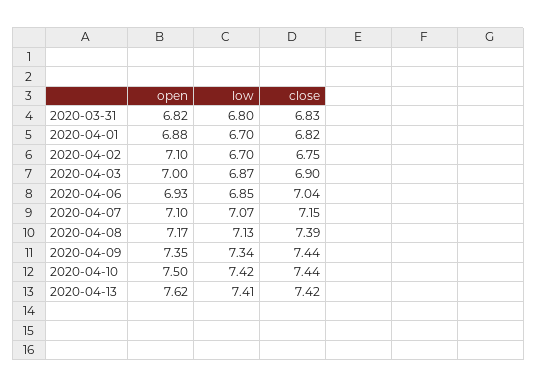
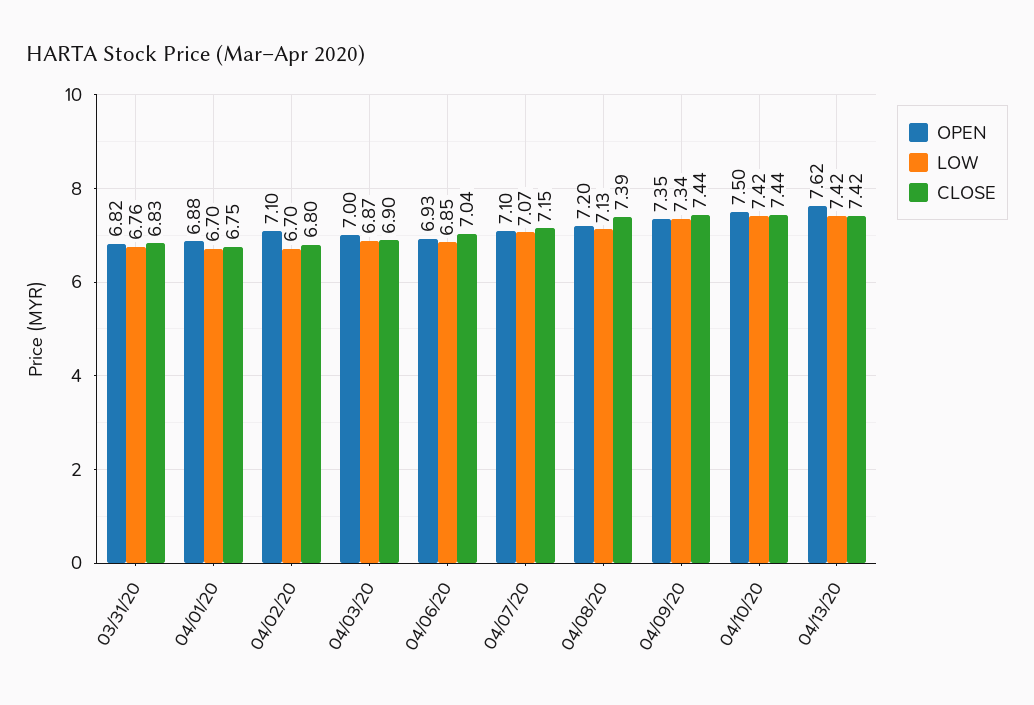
  {
    "open": {
      "2020-03-31": 6.82,
      "2020-04-01": 6.88,
      "2020-04-02": 7.1,
      "2020-04-03": 7,
      "2020-04-06": 6.93,
      "2020-04-07": 7.1,
-     "2020-04-08": 7.17,
+     "2020-04-08": 7.2,
      "2020-04-09": 7.35,
      "2020-04-10": 7.5,
      "2020-04-13": 7.62
    },
    "low": {
-     "2020-03-31": 6.8,
+     "2020-03-31": 6.76,
      "2020-04-01": 6.7,
      "2020-04-02": 6.7,
      "2020-04-03": 6.87,
      "2020-04-06": 6.85,
      "2020-04-07": 7.07,
      "2020-04-08": 7.13,
      "2020-04-09": 7.34,
      "2020-04-10": 7.42,
-     "2020-04-13": 7.41
+     "2020-04-13": 7.42
    },
    "close": {
      "2020-03-31": 6.83,
-     "2020-04-01": 6.82,
+     "2020-04-01": 6.75,
-     "2020-04-02": 6.75,
+     "2020-04-02": 6.8,
      "2020-04-03": 6.9,
      "2020-04-06": 7.04,
      "2020-04-07": 7.15,
      "2020-04-08": 7.39,
      "2020-04-09": 7.44,
      "2020-04-10": 7.44,
      "2020-04-13": 7.42
    }
  }

